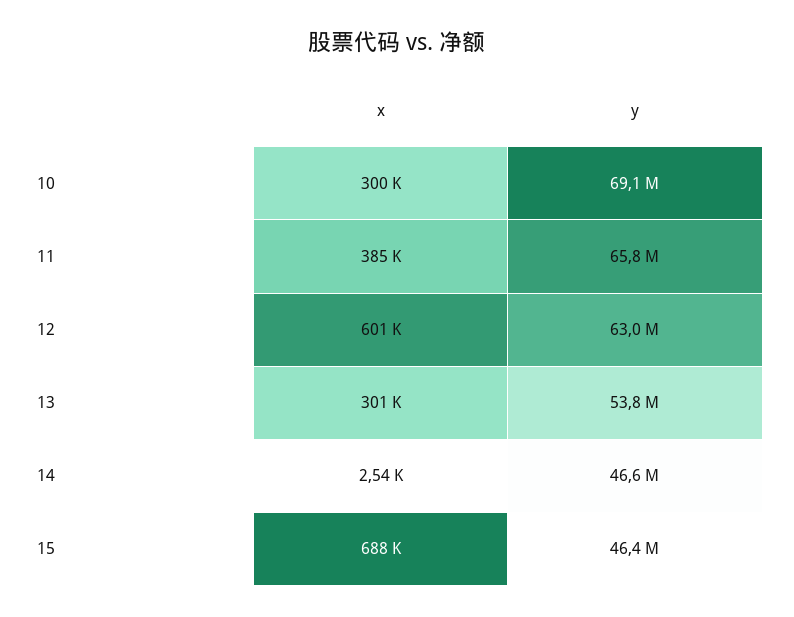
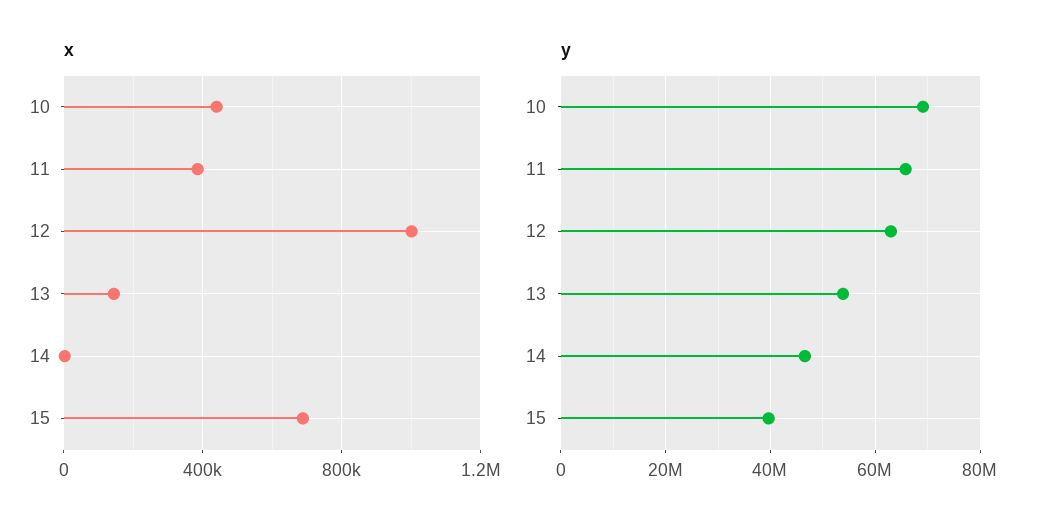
  {
    "x": {
-     "10": 300000,
+     "10": 450000,
      "11": 385000,
-     "12": 601000,
+     "12": 1000000,
-     "13": 301000,
+     "13": 150000,
      "14": 2540,
      "15": 688000
    },
    "y": {
      "10": 69100000,
      "11": 65800000,
      "12": 63000000,
      "13": 53800000,
      "14": 46600000,
-     "15": 46400000
+     "15": 40000000
    }
  }

